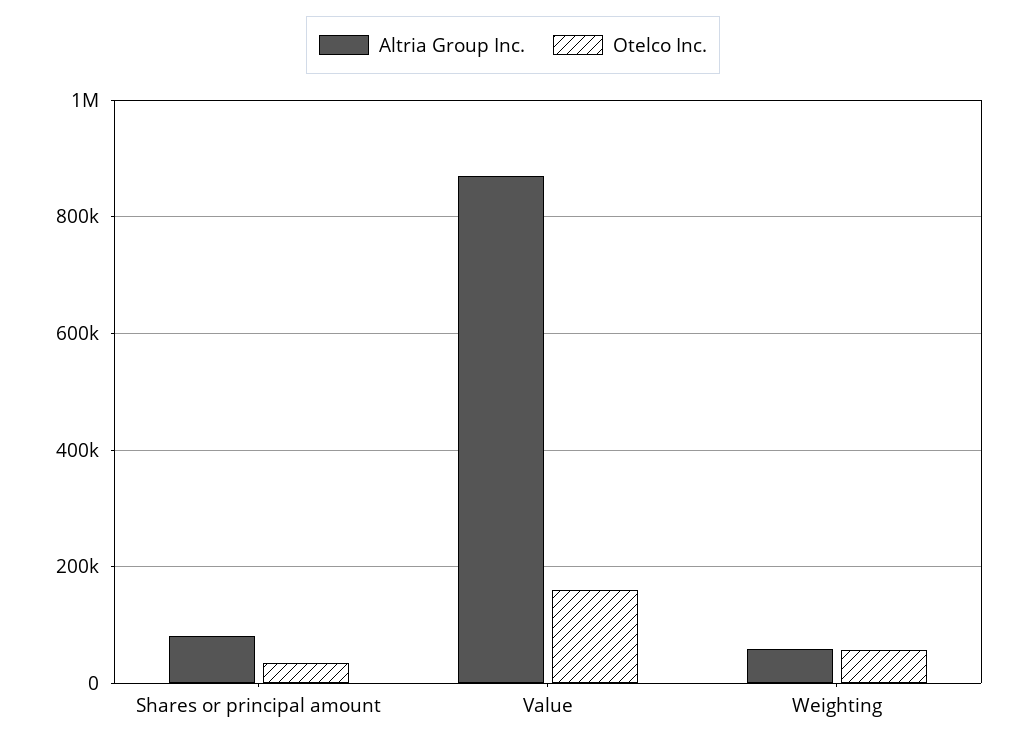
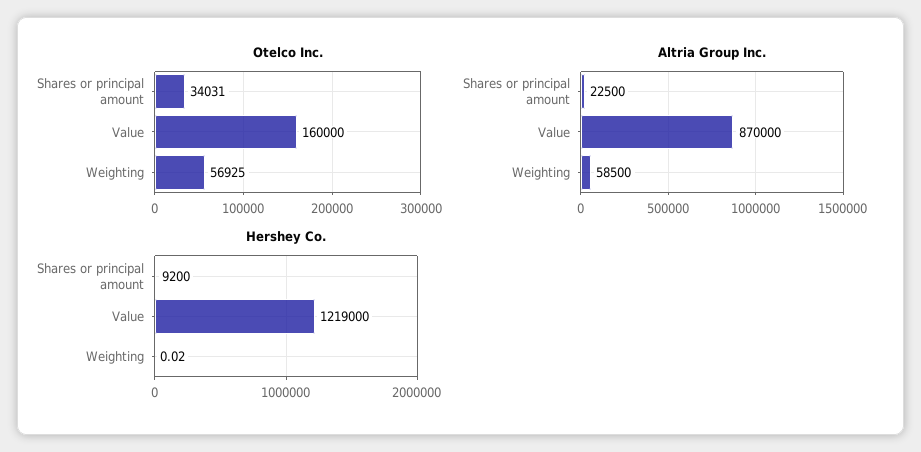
  {
    "Altria Group Inc.": {
-     "Shares or principal amount": 80000,
+     "Shares or principal amount": 22500,
      "Value": 870000,
      "Weighting": 58500
    },
    "Otelco Inc.": {
      "Shares or principal amount": 34031,
      "Value": 160000,
      "Weighting": 56925
-   }
+   },
+   "Hershey Co.": {
+     "Shares or principal amount": 9200,
+     "Value": 1219000,
+     "Weighting": 0.02
+   }
  }

